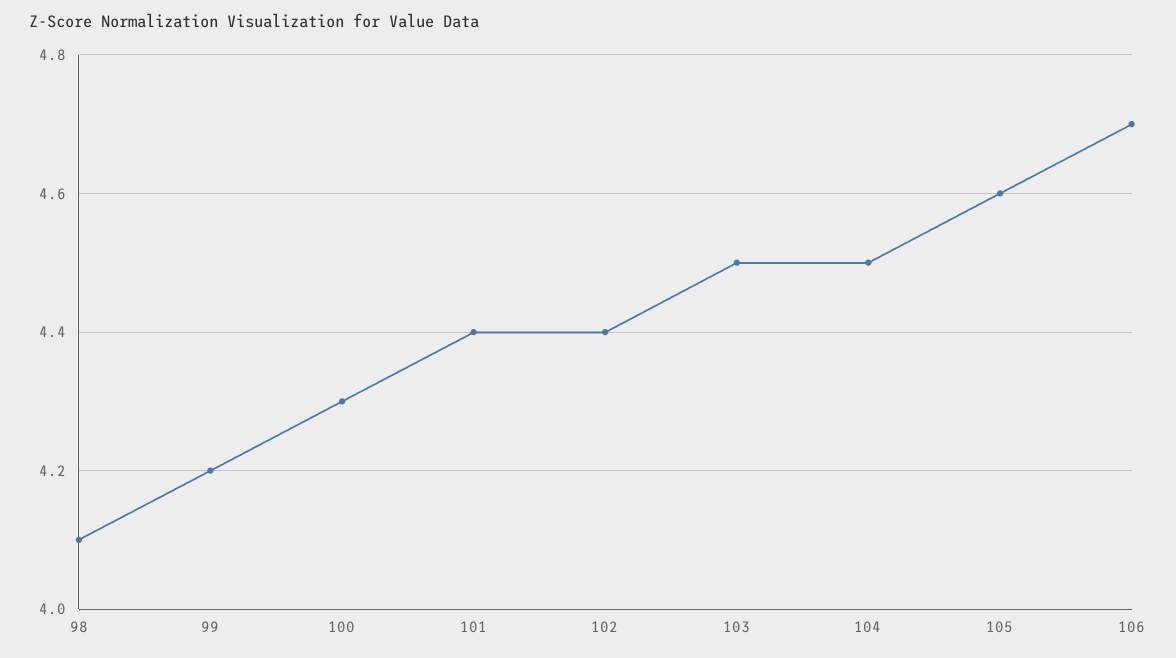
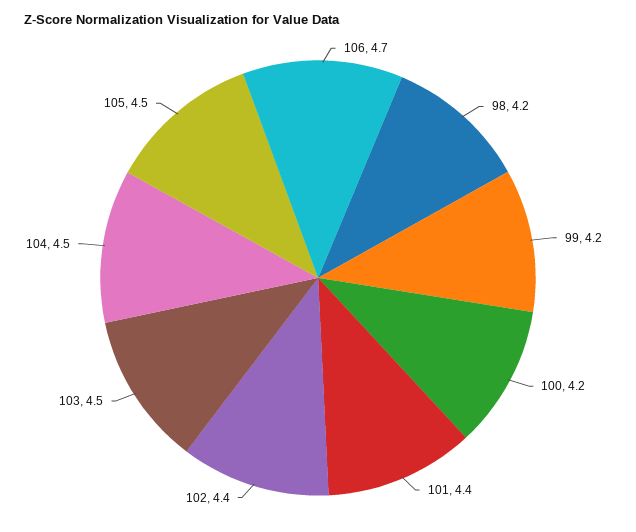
  {
-   "98": 4.1,
+   "98": 4.2,
    "99": 4.2,
-   "100": 4.3,
+   "100": 4.2,
    "101": 4.4,
    "102": 4.4,
    "103": 4.5,
    "104": 4.5,
-   "105": 4.6,
+   "105": 4.5,
    "106": 4.7
  }

